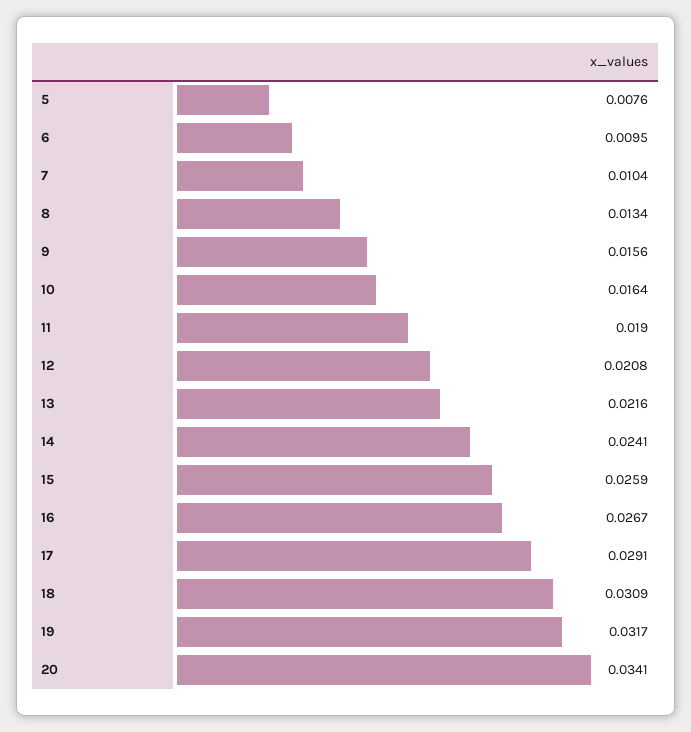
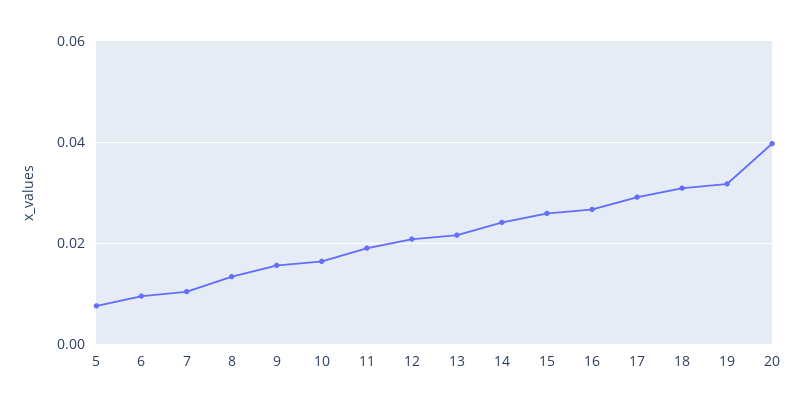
  {
    "5": 0.0076,
    "6": 0.0095,
    "7": 0.0104,
    "8": 0.0134,
    "9": 0.0156,
    "10": 0.0164,
    "11": 0.019,
    "12": 0.0208,
    "13": 0.0216,
    "14": 0.0241,
    "15": 0.0259,
    "16": 0.0267,
    "17": 0.0291,
    "18": 0.0309,
    "19": 0.0317,
-   "20": 0.0341
+   "20": 0.04
  }

